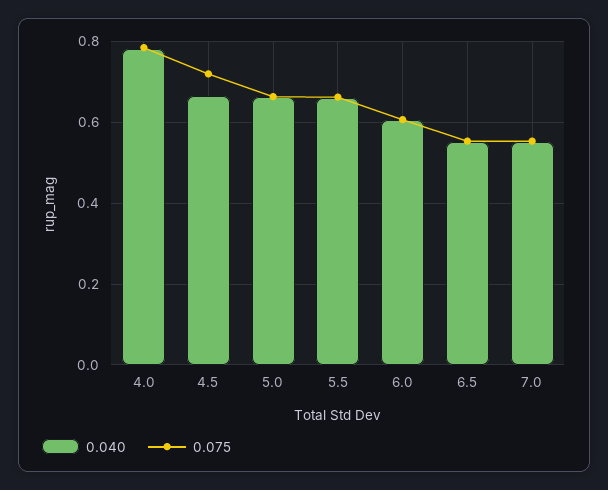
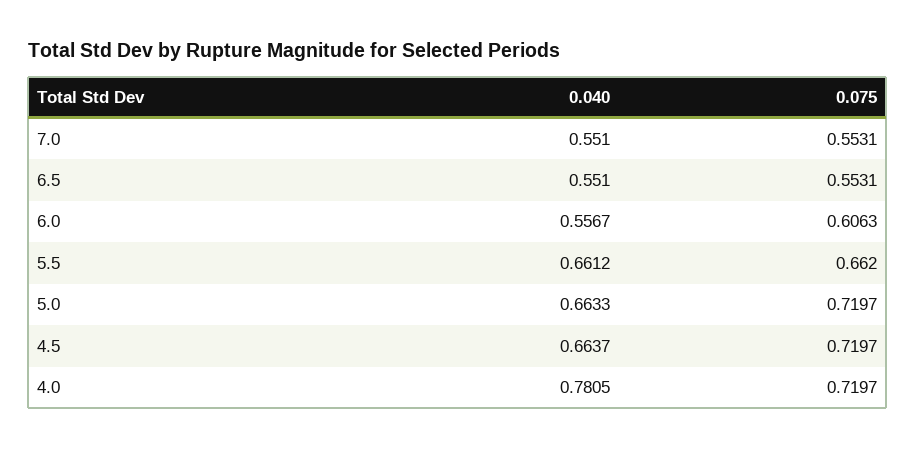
  {
    "0.040": {
      "4.0": 0.7805,
      "4.5": 0.6637,
      "5.0": 0.6633,
      "5.5": 0.6612,
-     "6.0": 0.6,
+     "6.0": 0.5567,
      "6.5": 0.551,
      "7.0": 0.551
    },
    "0.075": {
-     "4.0": 0.78,
+     "4.0": 0.7197,
      "4.5": 0.7197,
-     "5.0": 0.66,
+     "5.0": 0.7197,
      "5.5": 0.662,
      "6.0": 0.6063,
      "6.5": 0.5531,
      "7.0": 0.5531
    }
  }

